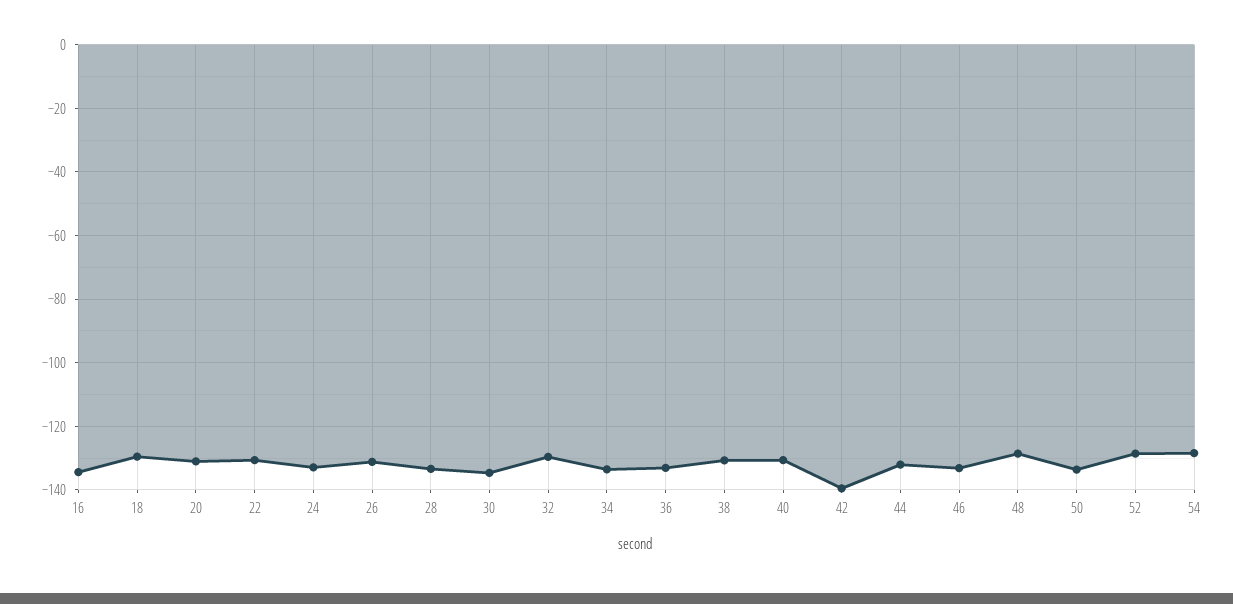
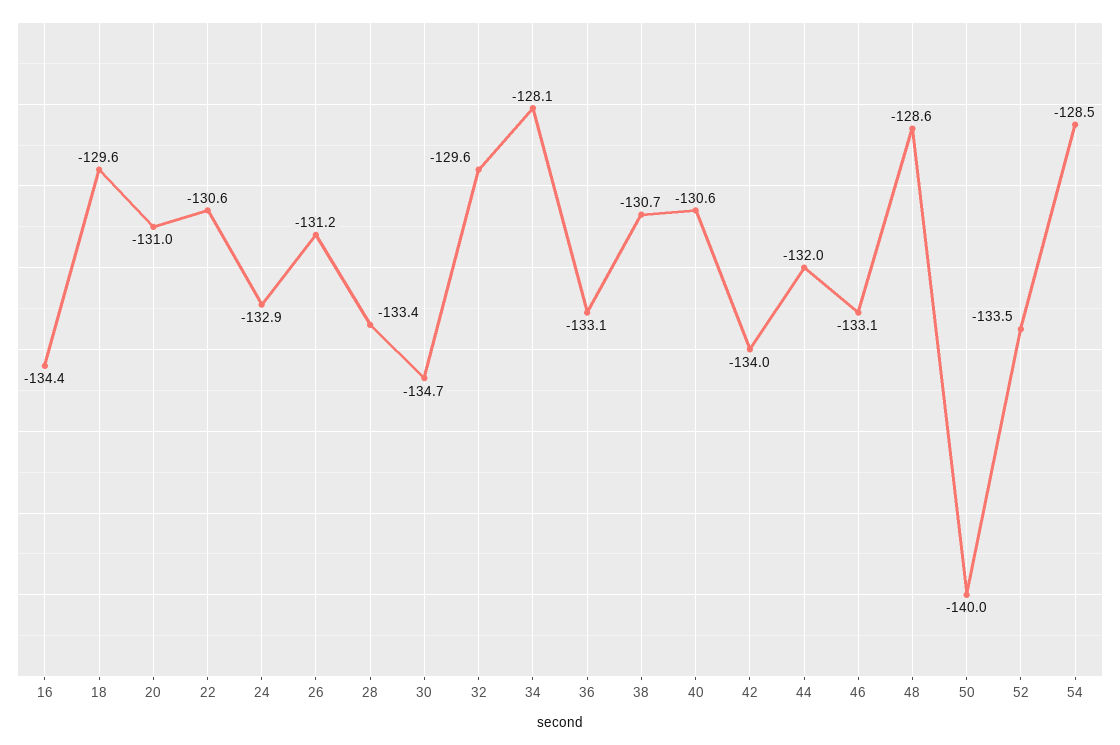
  {
    "16": -134.4,
    "18": -129.6,
    "20": -131,
    "22": -130.6,
    "24": -132.9,
    "26": -131.2,
    "28": -133.4,
    "30": -134.7,
    "32": -129.6,
-   "34": -134,
+   "34": -128.1,
    "36": -133.1,
    "38": -130.7,
    "40": -130.6,
-   "42": -140,
+   "42": -134,
    "44": -132,
    "46": -133.1,
    "48": -128.6,
-   "50": -134,
+   "50": -140,
-   "52": -128,
+   "52": -133.5,
    "54": -128.5
  }

